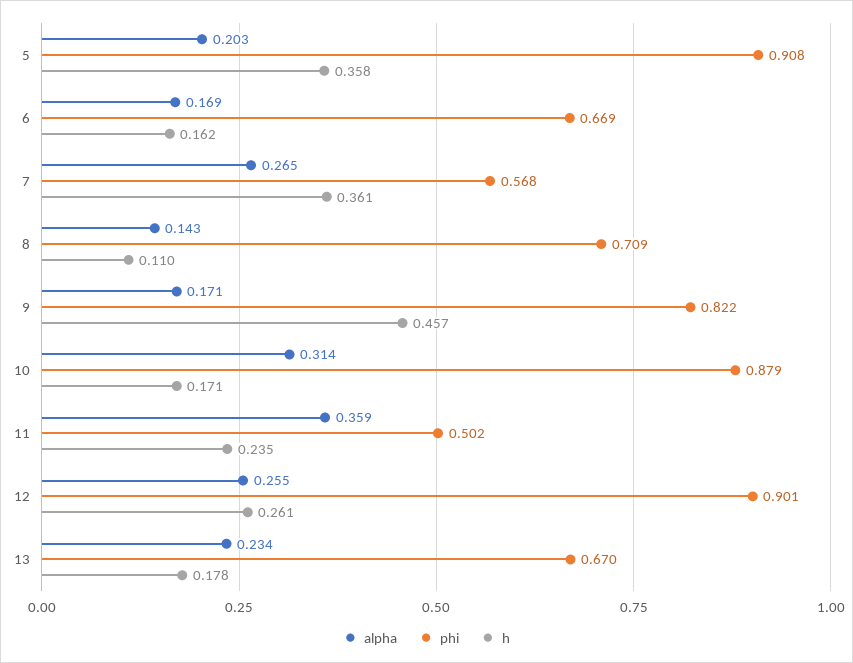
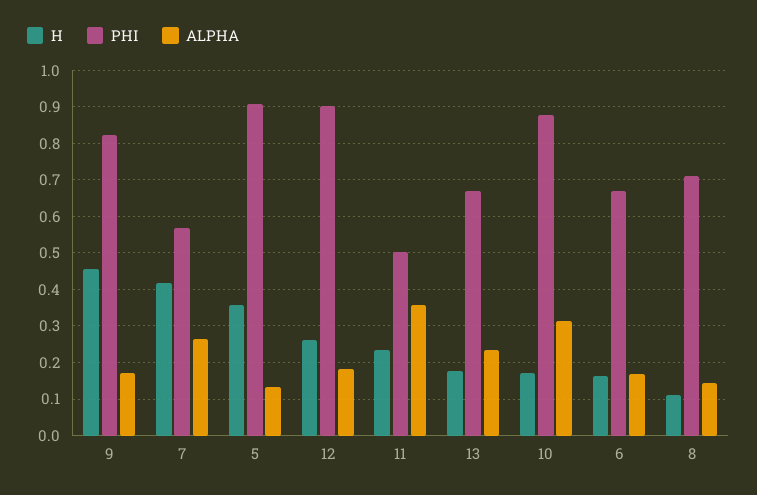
  {
    "alpha": {
-     "5": 0.203,
+     "5": 0.14,
      "6": 0.169,
      "7": 0.265,
      "8": 0.143,
      "9": 0.171,
      "10": 0.314,
      "11": 0.359,
-     "12": 0.255,
+     "12": 0.18,
      "13": 0.234
    },
    "phi": {
      "5": 0.908,
      "6": 0.669,
      "7": 0.568,
      "8": 0.709,
      "9": 0.822,
      "10": 0.879,
      "11": 0.502,
      "12": 0.901,
      "13": 0.67
    },
    "h": {
      "5": 0.358,
      "6": 0.162,
-     "7": 0.361,
+     "7": 0.42,
      "8": 0.11,
      "9": 0.457,
      "10": 0.171,
      "11": 0.235,
      "12": 0.261,
      "13": 0.178
    }
  }

